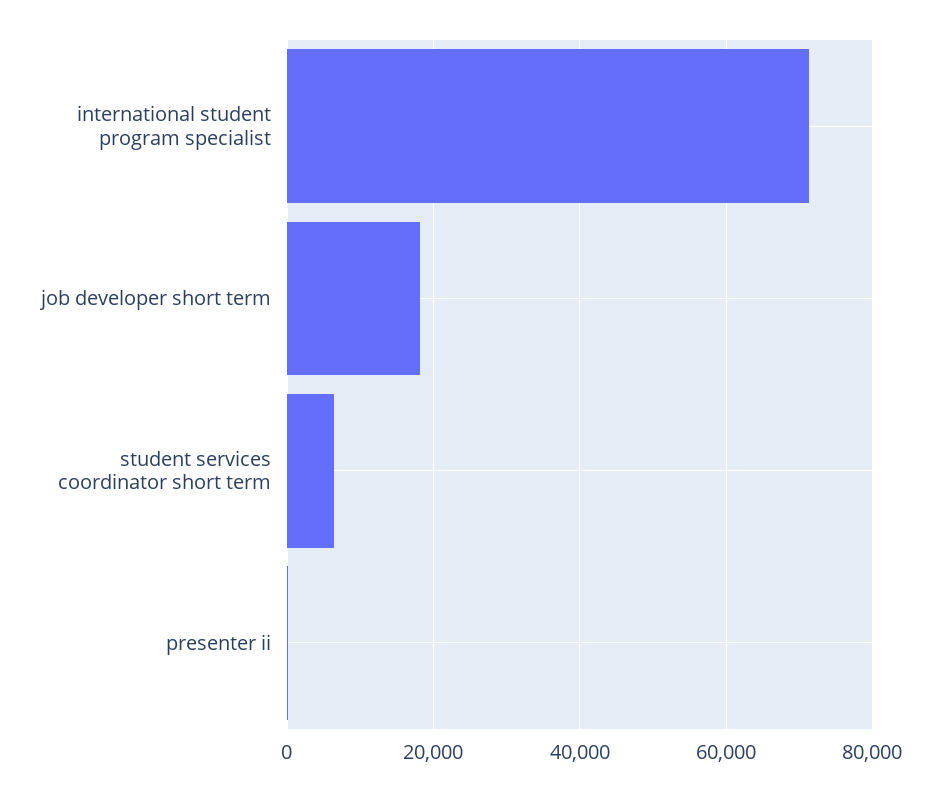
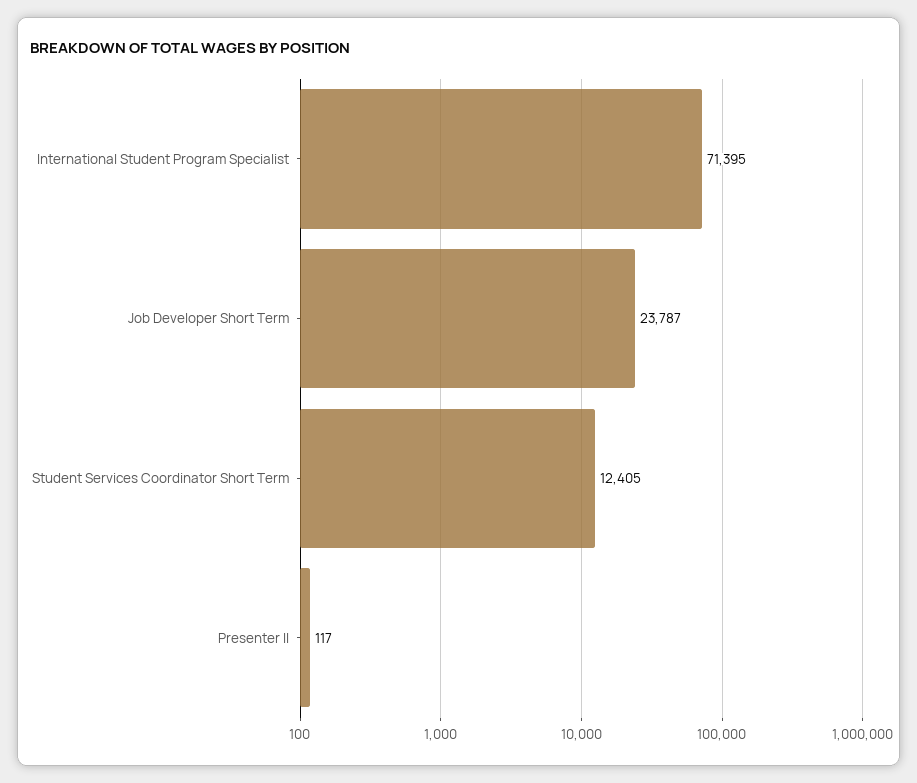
  {
    "international student program specialist": 71395,
-   "job developer short term": 18000,
+   "job developer short term": 23787,
-   "student services coordinator short term": 6000,
+   "student services coordinator short term": 12405,
    "presenter ii": 117
  }

